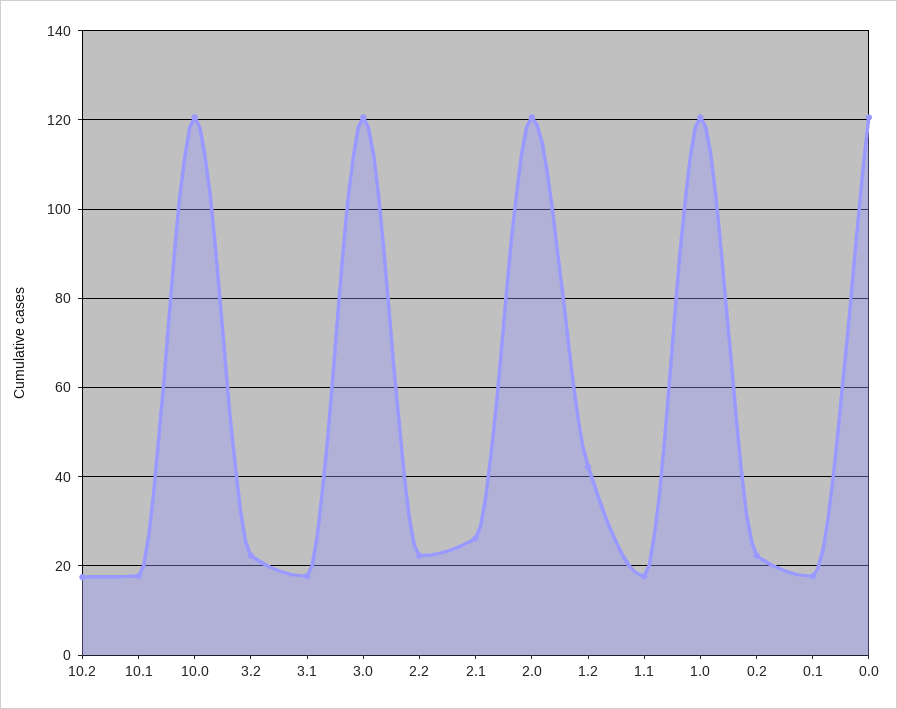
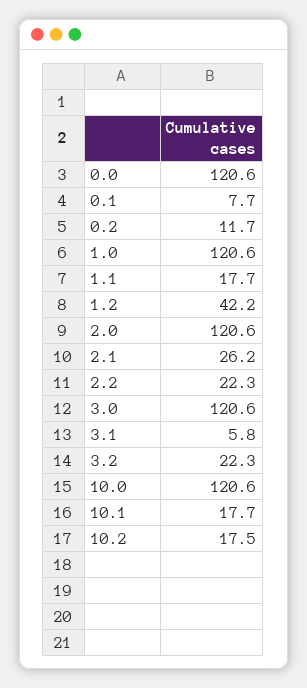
  {
    "10.2": 17.5,
    "10.1": 17.7,
    "10.0": 120.6,
    "3.2": 22.3,
-   "3.1": 18,
+   "3.1": 5.8,
    "3.0": 120.6,
    "2.2": 22.3,
    "2.1": 26.2,
    "2.0": 120.6,
    "1.2": 42.2,
    "1.1": 17.7,
    "1.0": 120.6,
-   "0.2": 22,
+   "0.2": 11.7,
-   "0.1": 18,
+   "0.1": 7.7,
    "0.0": 120.6
  }

